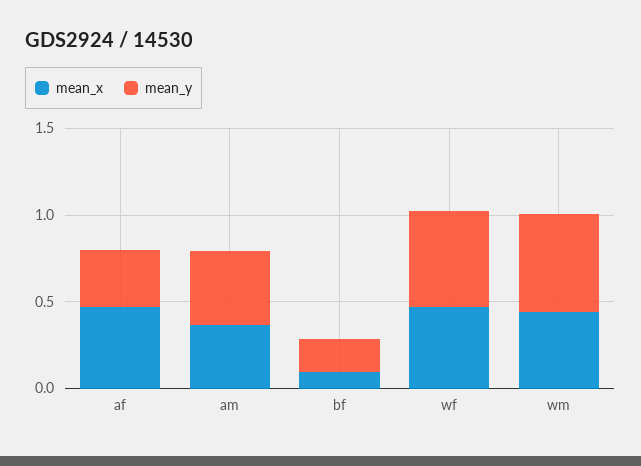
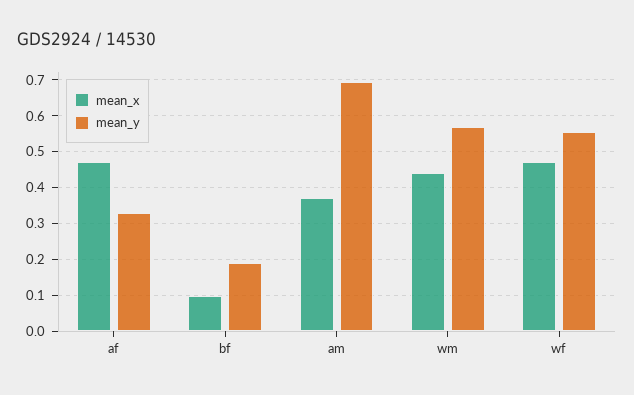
  {
    "mean_x": {
      "af": 0.48,
      "am": 0.36,
      "bf": 0.1,
      "wf": 0.48,
      "wm": 0.44
    },
    "mean_y": {
      "af": 0.32,
-     "am": 0.4,
+     "am": 0.7,
      "bf": 0.18,
      "wf": 0.56,
      "wm": 0.56
    }
  }

